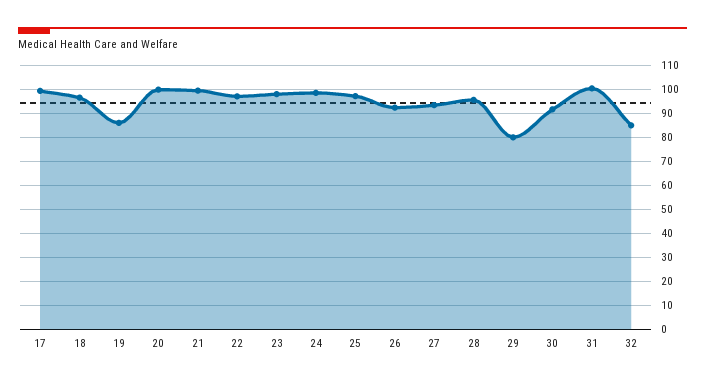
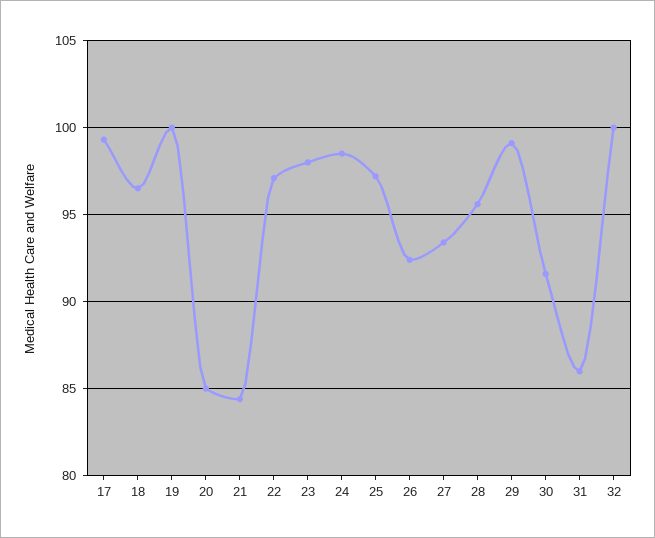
  {
    "17": 99.5,
    "18": 96.5,
-   "19": 85,
+   "19": 100,
-   "20": 100,
+   "20": 85,
-   "21": 100,
+   "21": 84.5,
    "22": 97,
    "23": 98,
    "24": 98.5,
    "25": 97,
    "26": 92.5,
    "27": 93.5,
    "28": 95.5,
-   "29": 80,
+   "29": 99,
    "30": 91.5,
-   "31": 100,
+   "31": 86,
-   "32": 85
+   "32": 100
  }

